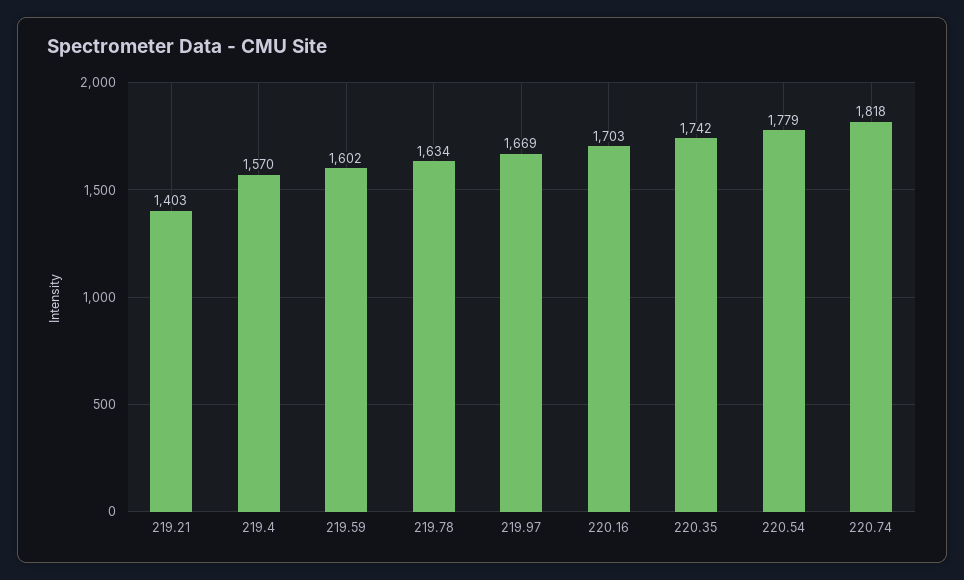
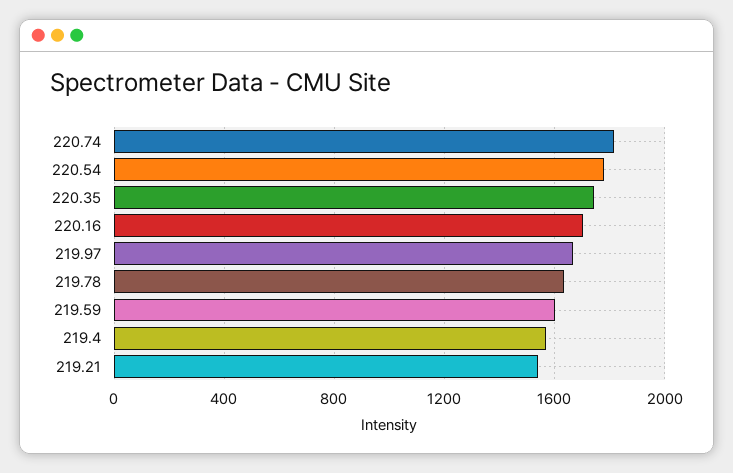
  {
-   "219.21": 1403,
+   "219.21": 1550,
    "219.4": 1570,
    "219.59": 1602,
    "219.78": 1634,
    "219.97": 1669,
    "220.16": 1703,
    "220.35": 1742,
    "220.54": 1779,
    "220.74": 1818
  }

